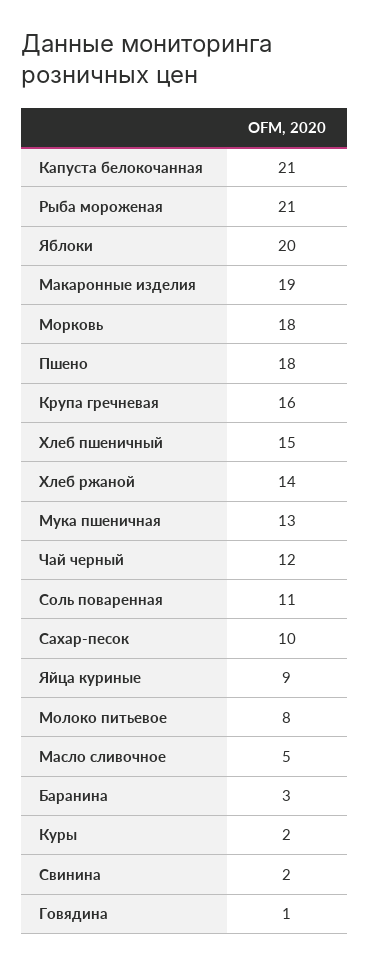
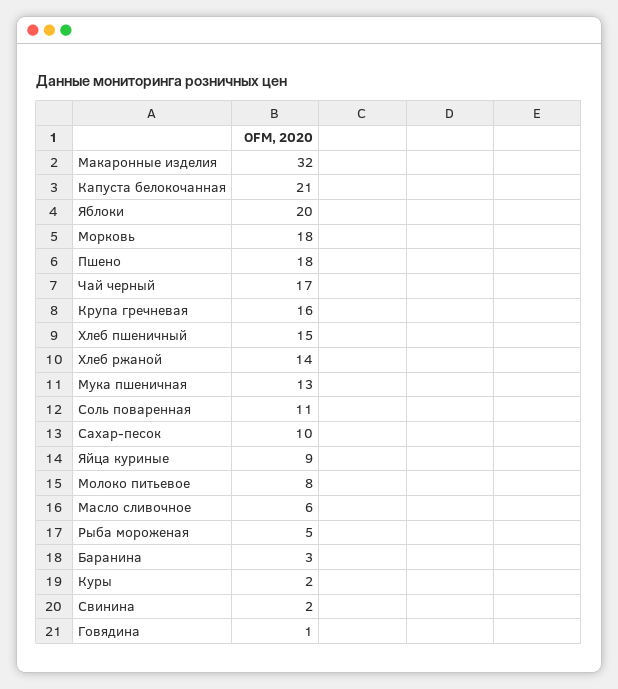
  {
    "Капуста белокочанная": 21,
-   "Рыба мороженая": 21,
+   "Рыба мороженая": 5,
    "Яблоки": 20,
-   "Макаронные изделия": 19,
+   "Макаронные изделия": 32,
    "Морковь": 18,
    "Пшено": 18,
    "Крупа гречневая": 16,
    "Хлеб пшеничный": 15,
    "Хлеб ржаной": 14,
    "Мука пшеничная": 13,
-   "Чай черный": 12,
+   "Чай черный": 17,
    "Соль поваренная": 11,
    "Сахар-песок": 10,
    "Яйца куриные": 9,
    "Молоко питьевое": 8,
-   "Масло сливочное": 5,
+   "Масло сливочное": 6,
    "Баранина": 3,
    "Куры": 2,
    "Свинина": 2,
    "Говядина": 1
  }

